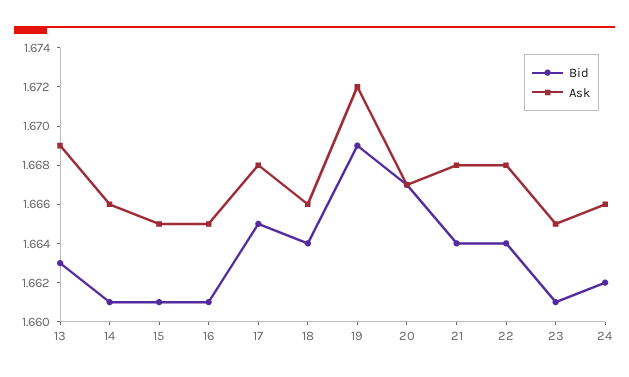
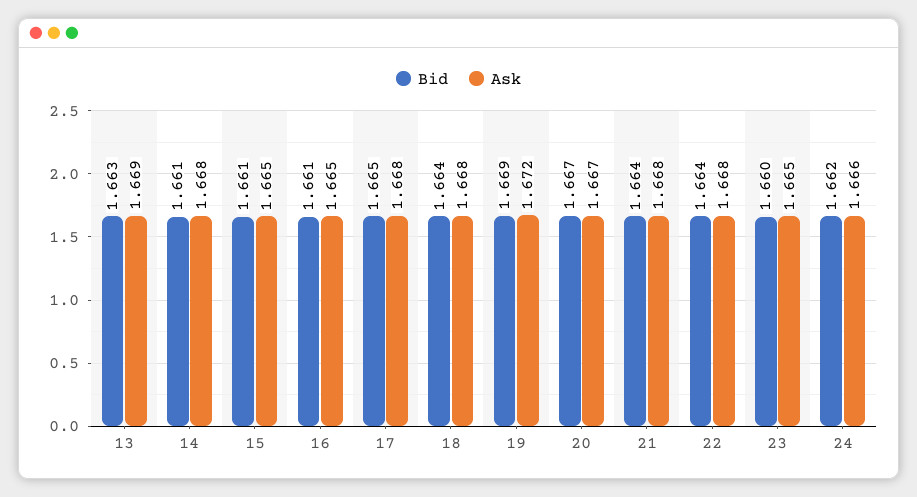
  {
    "Bid": {
      "13": 1.663,
      "14": 1.661,
      "15": 1.661,
      "16": 1.661,
      "17": 1.665,
      "18": 1.664,
      "19": 1.669,
      "20": 1.667,
      "21": 1.664,
      "22": 1.664,
-     "23": 1.661,
+     "23": 1.66,
      "24": 1.662
    },
    "Ask": {
      "13": 1.669,
-     "14": 1.666,
+     "14": 1.668,
      "15": 1.665,
      "16": 1.665,
      "17": 1.668,
-     "18": 1.666,
+     "18": 1.668,
      "19": 1.672,
      "20": 1.667,
      "21": 1.668,
      "22": 1.668,
      "23": 1.665,
      "24": 1.666
    }
  }

